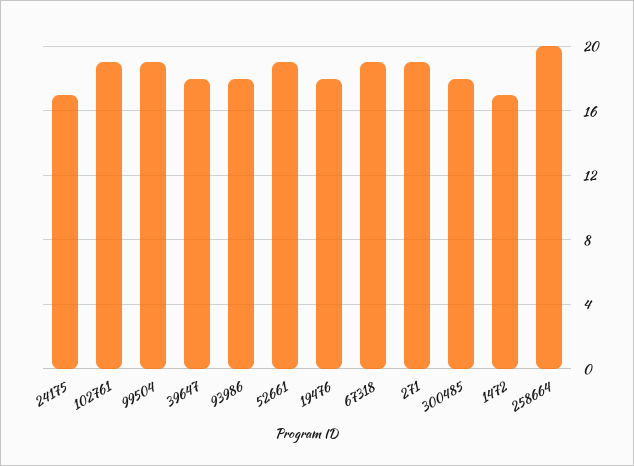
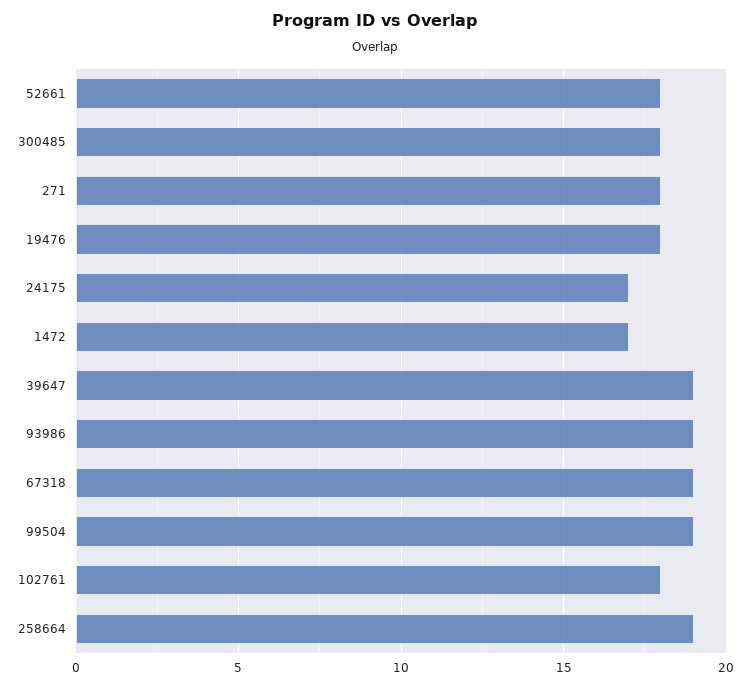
  {
    "24175": 17,
-   "102761": 19,
+   "102761": 18,
    "99504": 19,
-   "39647": 18,
+   "39647": 19,
-   "93986": 18,
+   "93986": 19,
-   "52661": 19,
+   "52661": 18,
    "19476": 18,
    "67318": 19,
-   "271": 19,
+   "271": 18,
    "300485": 18,
    "1472": 17,
-   "258664": 20
+   "258664": 19
  }

